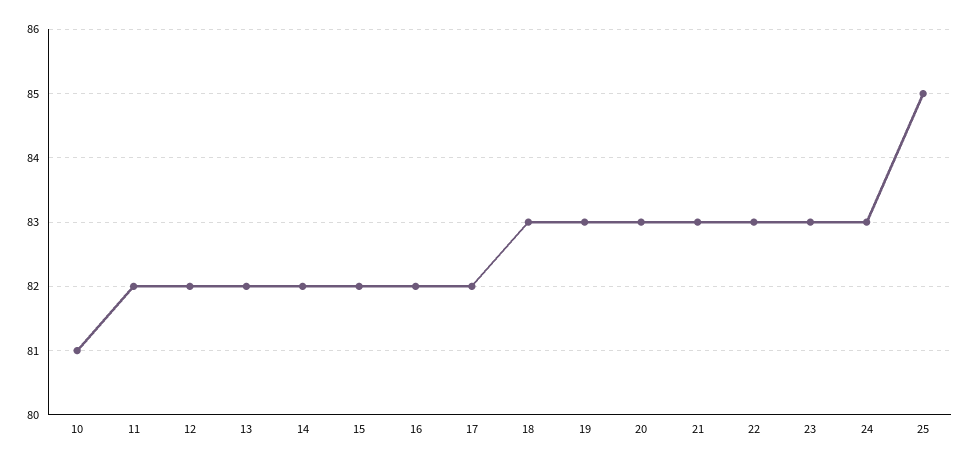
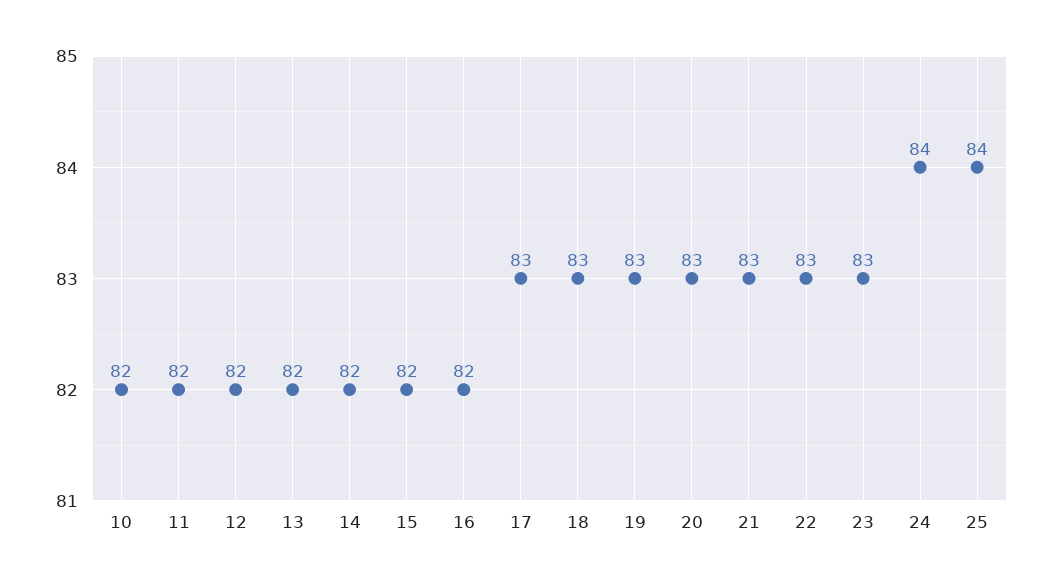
  {
-   "10": 81,
+   "10": 82,
    "11": 82,
    "12": 82,
    "13": 82,
    "14": 82,
    "15": 82,
    "16": 82,
-   "17": 82,
+   "17": 83,
    "18": 83,
    "19": 83,
    "20": 83,
    "21": 83,
    "22": 83,
    "23": 83,
-   "24": 83,
+   "24": 84,
-   "25": 85
+   "25": 84
  }

